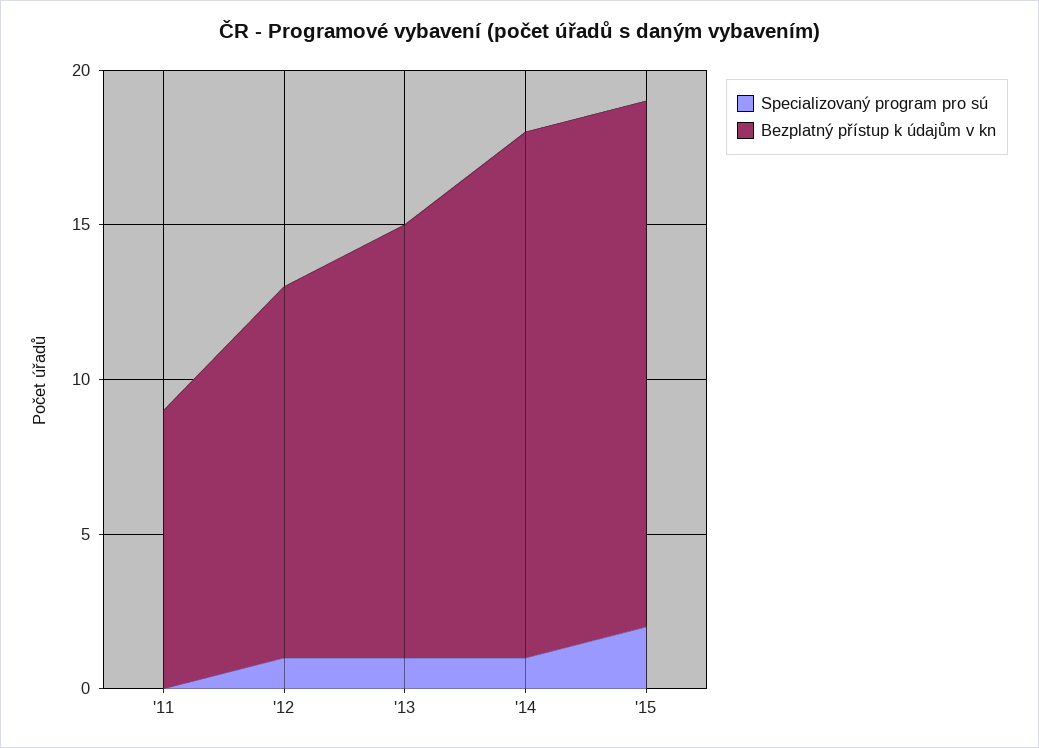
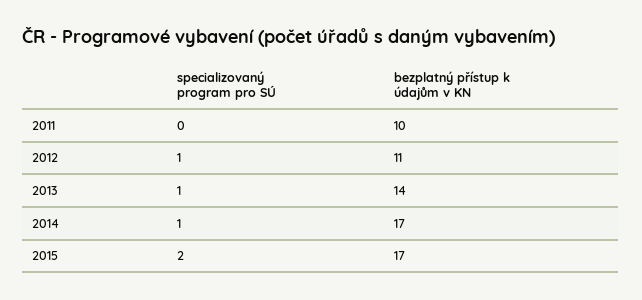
  {
    "Specializovaný program pro sú": {
      "'11": 0,
      "'12": 1,
      "'13": 1,
      "'14": 1,
      "'15": 2
    },
    "Bezplatný přístup k údajům v kn": {
-     "'11": 9,
+     "'11": 10,
-     "'12": 12,
+     "'12": 11,
      "'13": 14,
      "'14": 17,
      "'15": 17
    }
  }

